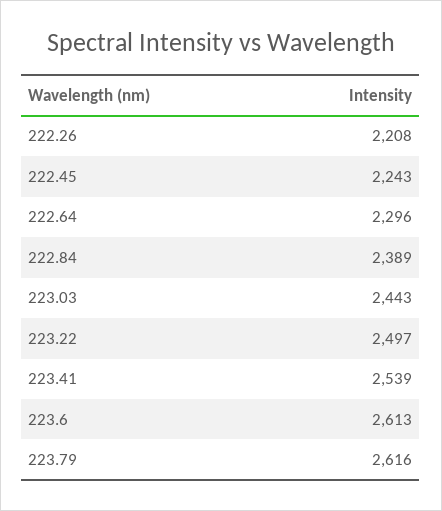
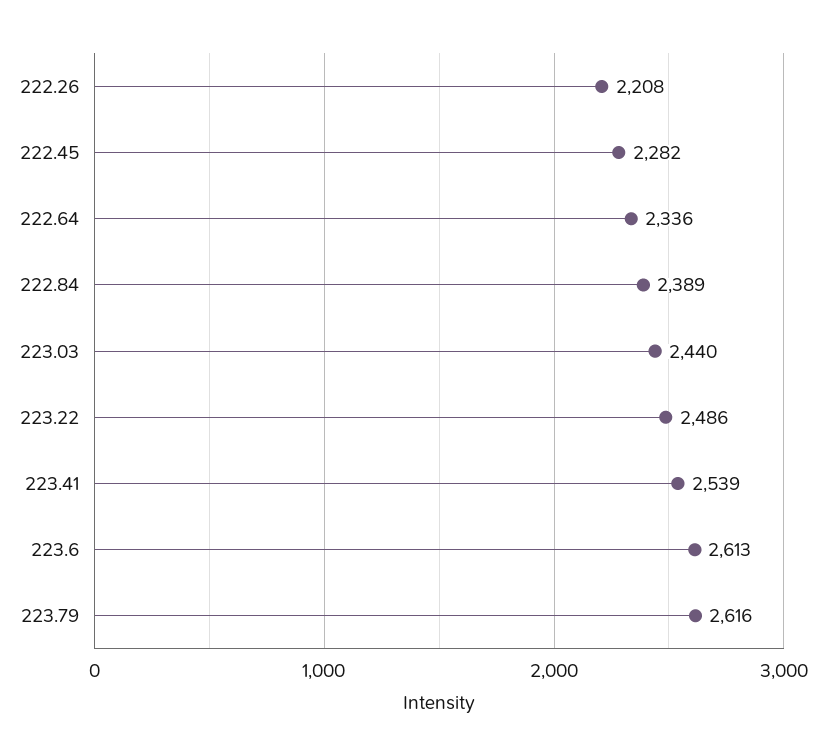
  {
    "222.26": 2208,
-   "222.45": 2243,
+   "222.45": 2282,
-   "222.64": 2296,
+   "222.64": 2336,
    "222.84": 2389,
-   "223.03": 2443,
+   "223.03": 2440,
-   "223.22": 2497,
+   "223.22": 2486,
    "223.41": 2539,
    "223.6": 2613,
    "223.79": 2616
  }

